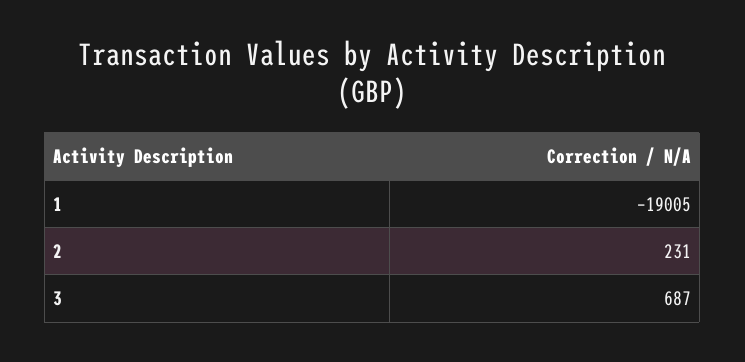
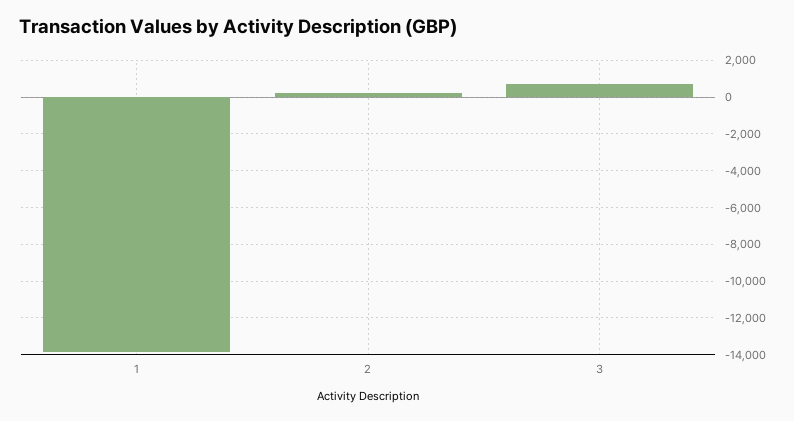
  {
-   "1": -19005,
+   "1": -14000,
    "2": 231,
    "3": 687
  }

